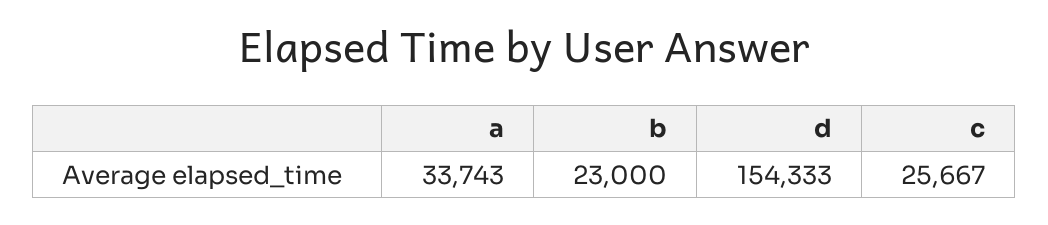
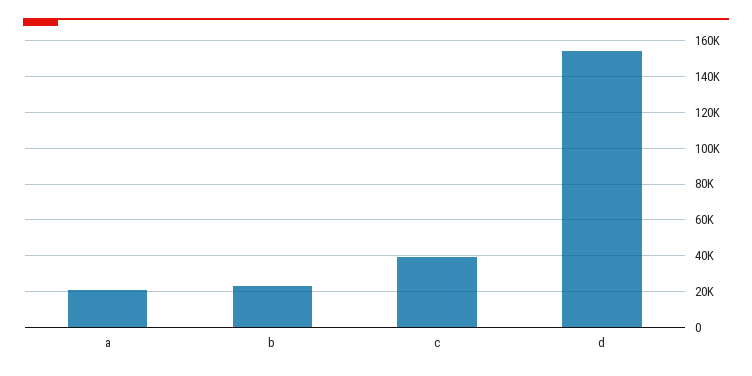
  {
-   "a": 33743,
+   "a": 20000,
    "b": 23000,
    "d": 154333,
-   "c": 25667
+   "c": 40000
  }

